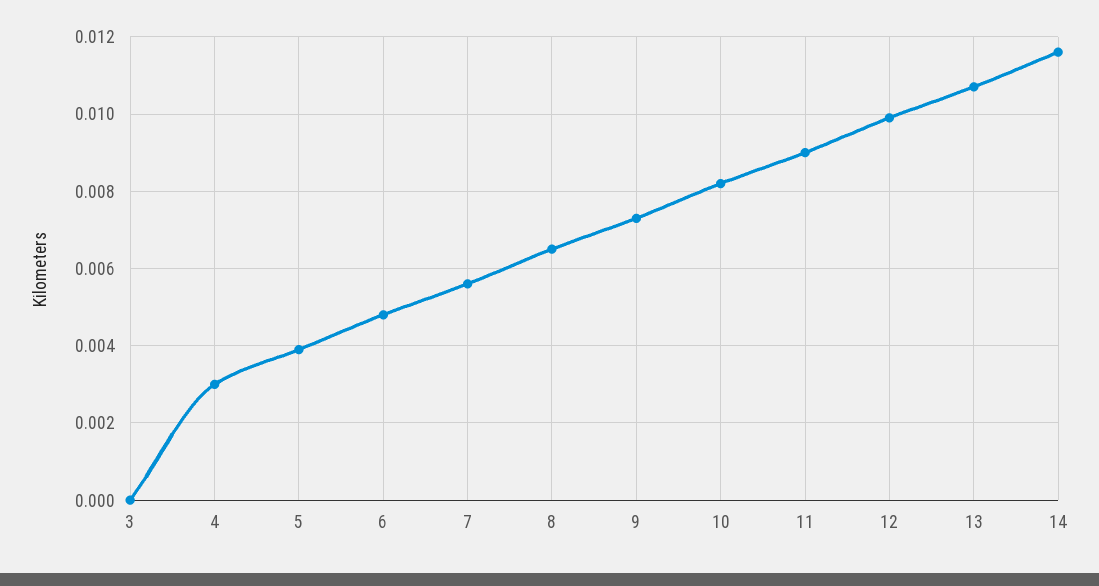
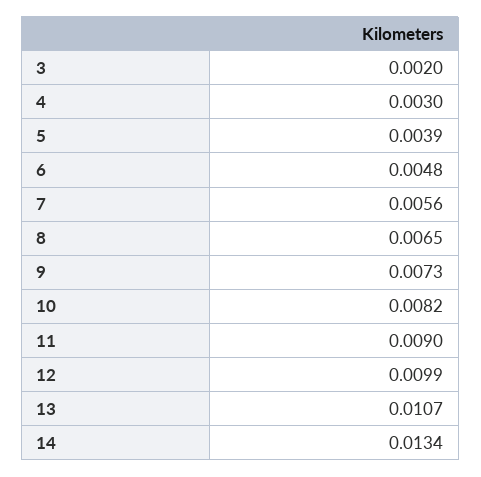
  {
-   "3": 0,
+   "3": 0.002,
    "4": 0.003,
    "5": 0.0039,
    "6": 0.0048,
    "7": 0.0056,
    "8": 0.0065,
    "9": 0.0073,
    "10": 0.0082,
    "11": 0.009,
    "12": 0.0099,
    "13": 0.0107,
-   "14": 0.0115
+   "14": 0.0134
  }

